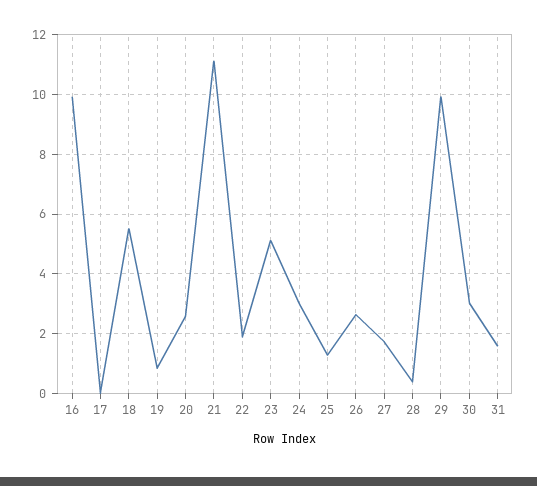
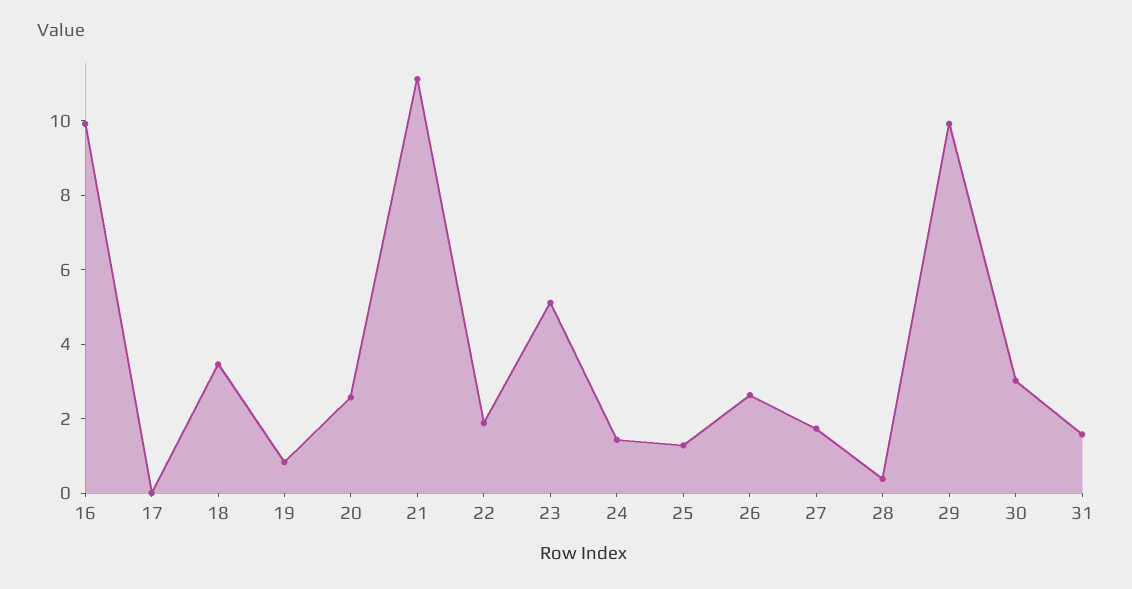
  {
    "16": 10,
    "17": 0,
-   "18": 5.5,
+   "18": 3.5,
    "19": 0.75,
    "20": 2.5,
    "21": 11,
    "22": 2,
    "23": 5,
-   "24": 3,
+   "24": 1.5,
    "25": 1.25,
    "26": 2.75,
    "27": 1.75,
    "28": 0.5,
    "29": 10,
    "30": 3,
    "31": 1.5
  }

